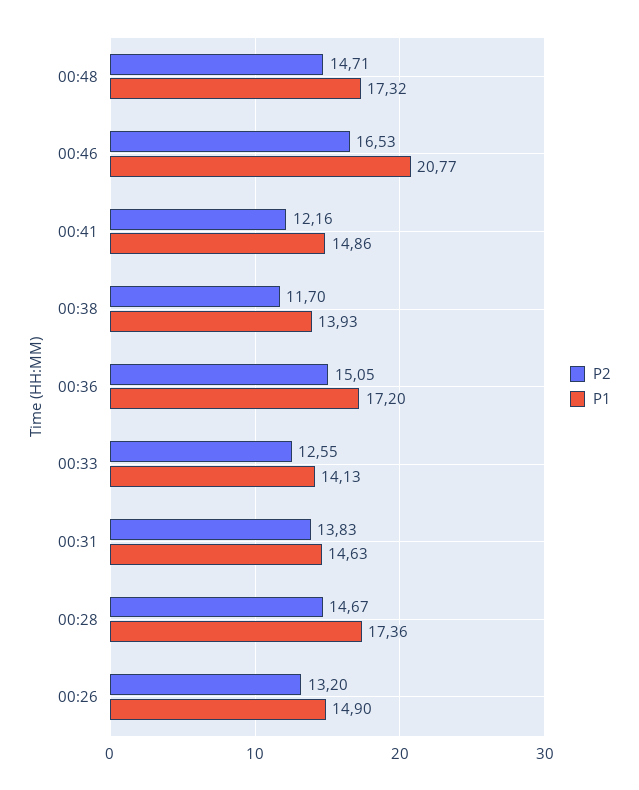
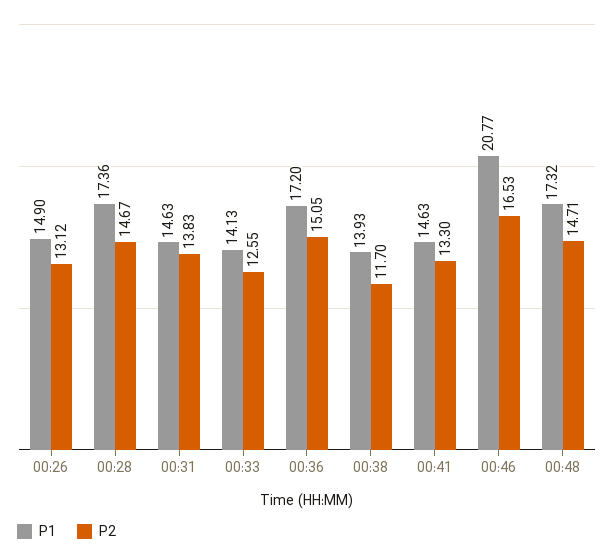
  {
    "P2": {
      "00:48": 14.71,
      "00:46": 16.53,
-     "00:41": 12.16,
+     "00:41": 13.3,
      "00:38": 11.7,
      "00:36": 15.05,
      "00:33": 12.55,
      "00:31": 13.83,
      "00:28": 14.67,
-     "00:26": 13.2
+     "00:26": 13.12
    },
    "P1": {
      "00:48": 17.32,
      "00:46": 20.77,
-     "00:41": 14.86,
+     "00:41": 14.63,
      "00:38": 13.93,
      "00:36": 17.2,
      "00:33": 14.13,
      "00:31": 14.63,
      "00:28": 17.36,
      "00:26": 14.9
    }
  }

